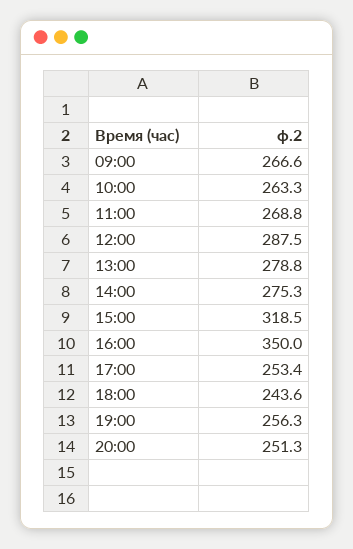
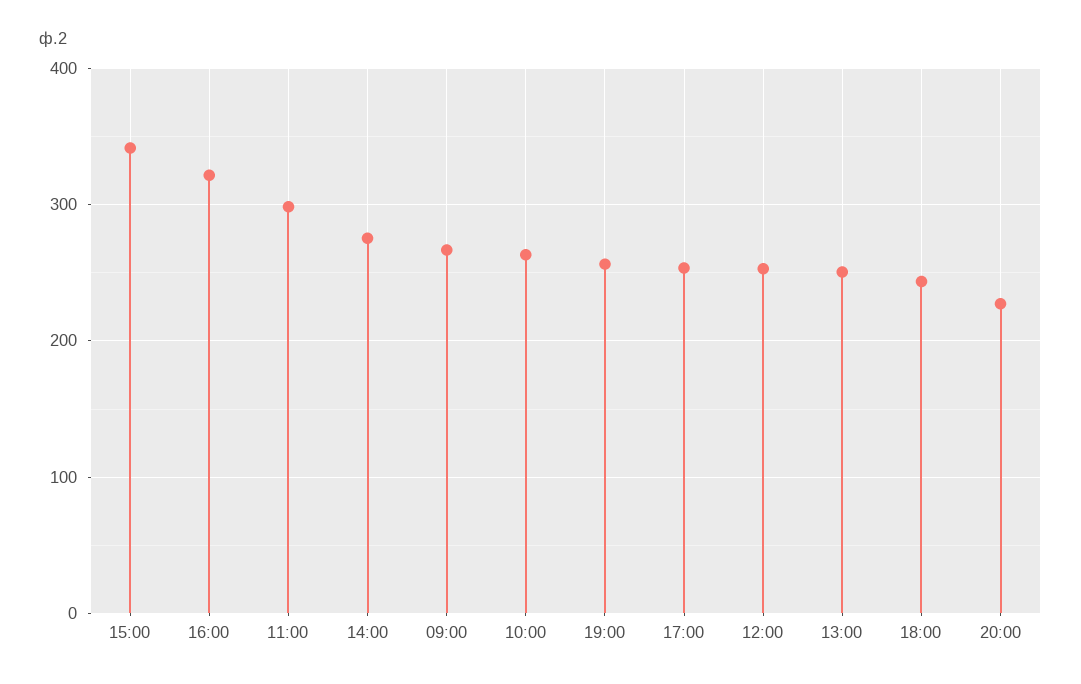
  {
    "09:00": 266.6,
    "10:00": 263.3,
-   "11:00": 268.8,
+   "11:00": 300,
-   "12:00": 287.5,
+   "12:00": 250,
-   "13:00": 278.8,
+   "13:00": 250,
    "14:00": 275.3,
-   "15:00": 318.5,
+   "15:00": 340,
-   "16:00": 350,
+   "16:00": 320,
    "17:00": 253.4,
    "18:00": 243.6,
    "19:00": 256.3,
-   "20:00": 251.3
+   "20:00": 230
  }

